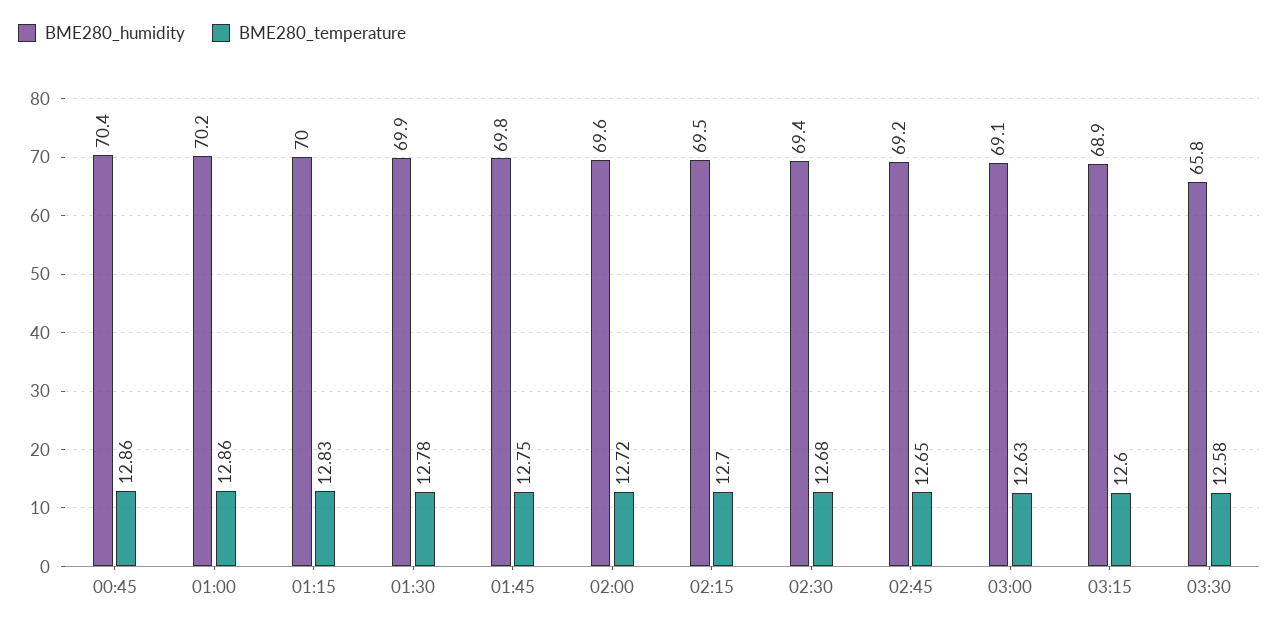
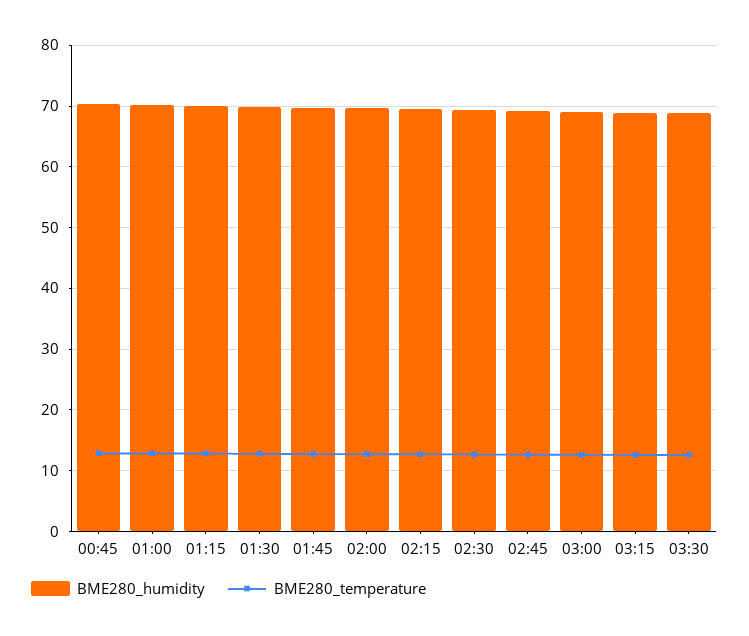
  {
    "BME280_humidity": {
      "00:45": 70.4,
      "01:00": 70.2,
      "01:15": 70,
      "01:30": 69.9,
      "01:45": 69.8,
      "02:00": 69.6,
      "02:15": 69.5,
      "02:30": 69.4,
      "02:45": 69.2,
      "03:00": 69.1,
      "03:15": 68.9,
-     "03:30": 65.8
+     "03:30": 69
    },
    "BME280_temperature": {
      "00:45": 12.86,
      "01:00": 12.86,
      "01:15": 12.83,
      "01:30": 12.78,
      "01:45": 12.75,
      "02:00": 12.72,
      "02:15": 12.7,
      "02:30": 12.68,
      "02:45": 12.65,
      "03:00": 12.63,
      "03:15": 12.6,
      "03:30": 12.58
    }
  }

